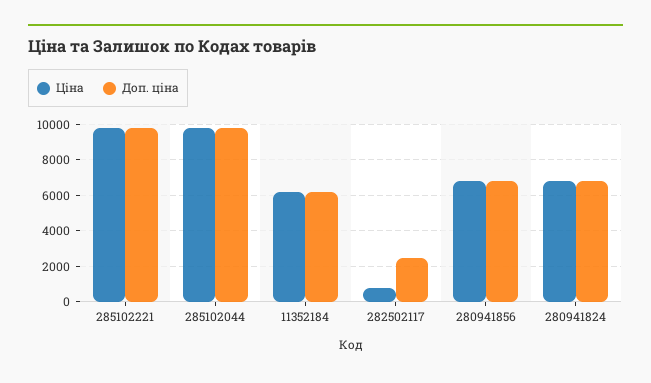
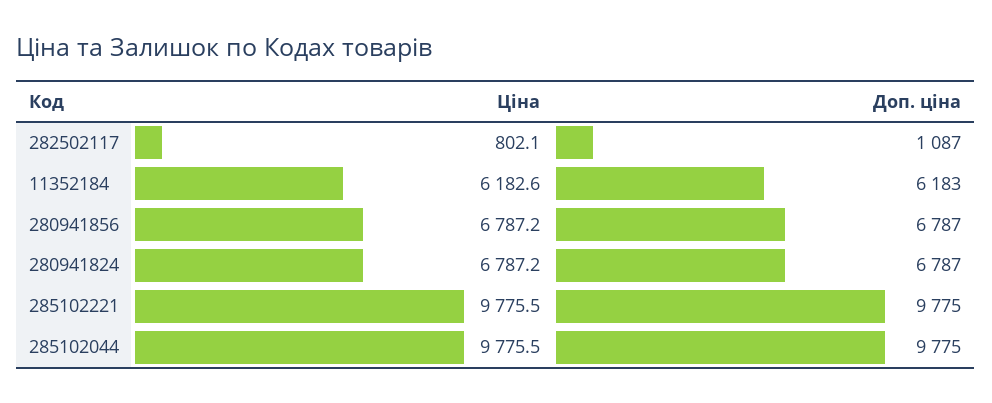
  {
    "Ціна": {
      "285102221": 9775.5,
      "285102044": 9775.5,
      "11352184": 6182.6,
      "282502117": 802.1,
      "280941856": 6787.2,
      "280941824": 6787.2
    },
    "Доп. ціна": {
      "285102221": 9775,
      "285102044": 9775,
      "11352184": 6183,
-     "282502117": 2500,
+     "282502117": 1087,
      "280941856": 6787,
      "280941824": 6787
    }
  }

